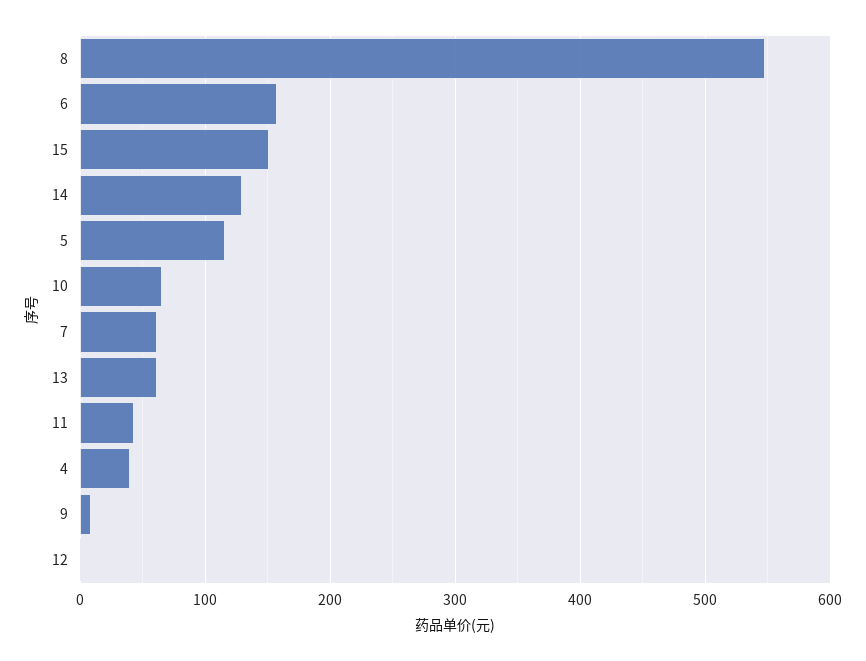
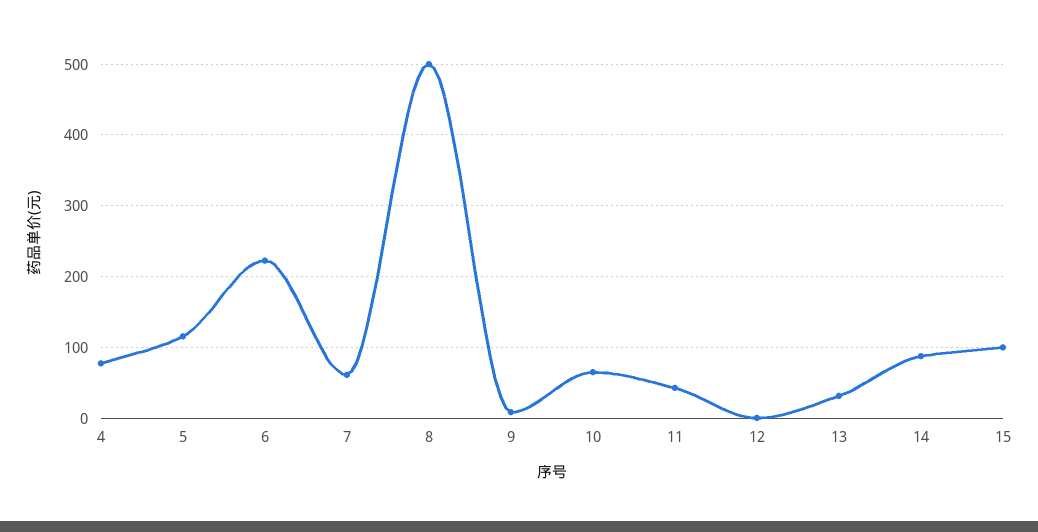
  {
-   "8": 550,
+   "8": 500,
-   "6": 160,
+   "6": 220,
-   "15": 150,
+   "15": 100,
-   "14": 130,
+   "14": 90,
    "5": 120,
    "10": 70,
    "7": 60,
-   "13": 60,
+   "13": 30,
    "11": 40,
-   "4": 40,
+   "4": 80,
    "9": 10,
    "12": 0
  }

